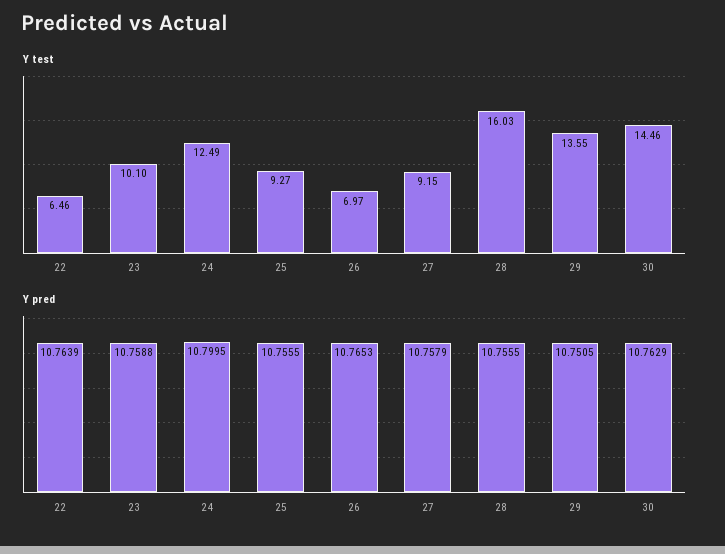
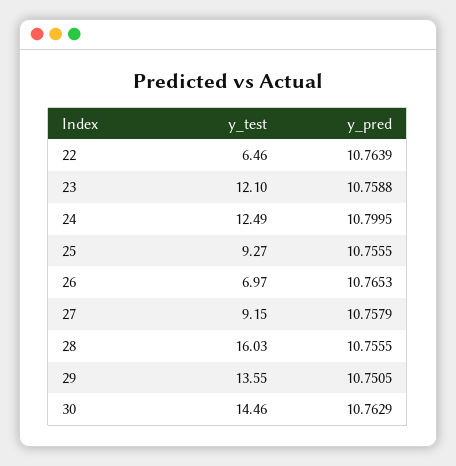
  {
    "Y test": {
      "22": 6.46,
-     "23": 10.1,
+     "23": 12.1,
      "24": 12.49,
      "25": 9.27,
      "26": 6.97,
      "27": 9.15,
      "28": 16.03,
      "29": 13.55,
      "30": 14.46
    },
    "Y pred": {
      "22": 10.7639,
      "23": 10.7588,
      "24": 10.7995,
      "25": 10.7555,
      "26": 10.7653,
      "27": 10.7579,
      "28": 10.7555,
      "29": 10.7505,
      "30": 10.7629
    }
  }

